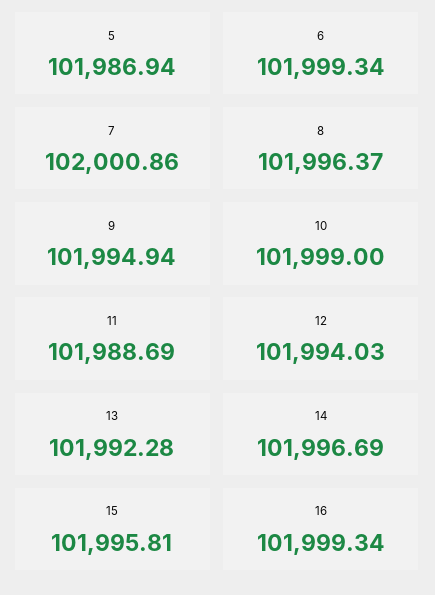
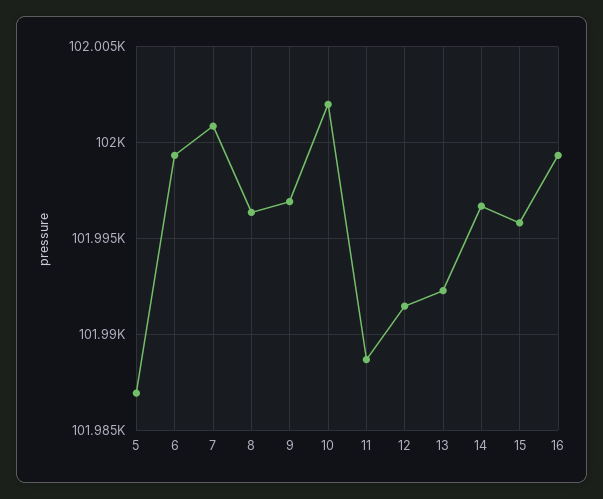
  {
    "5": 101986.94,
    "6": 101999.34,
    "7": 102000.86,
    "8": 101996.37,
-   "9": 101994.94,
+   "9": 101997,
-   "10": 101999,
+   "10": 102002,
    "11": 101988.69,
-   "12": 101994.03,
+   "12": 101991.5,
    "13": 101992.28,
    "14": 101996.69,
    "15": 101995.81,
    "16": 101999.34
  }

